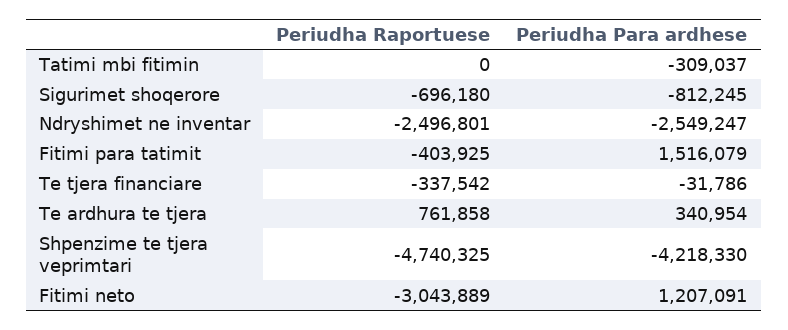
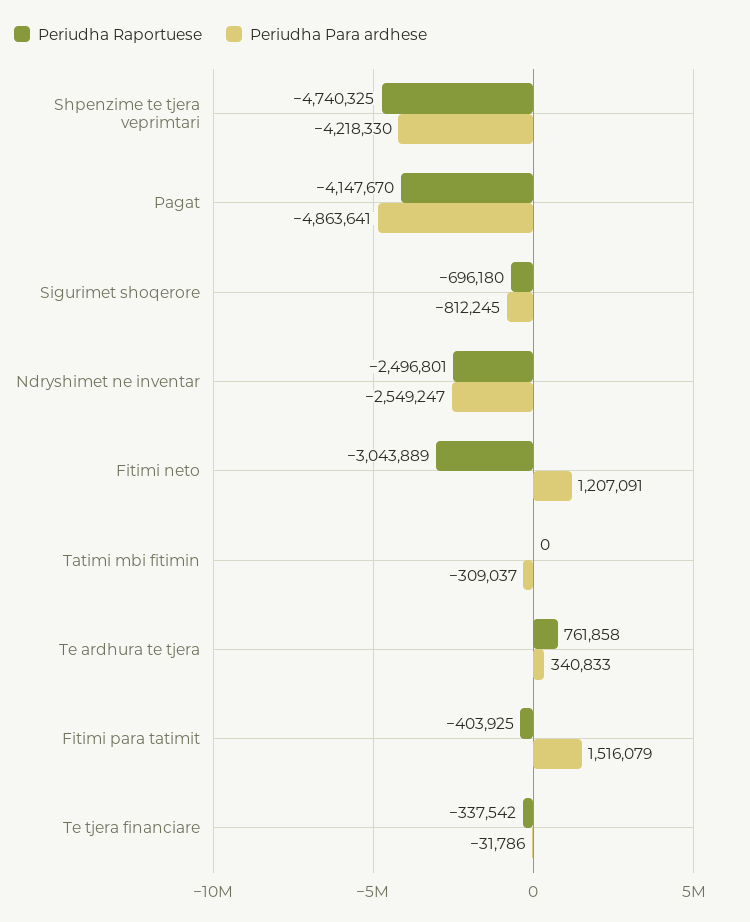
  {
    "Periudha Raportuese": {
      "Tatimi mbi fitimin": 0,
      "Sigurimet shoqerore": -696180,
      "Ndryshimet ne inventar": -2496801,
      "Fitimi para tatimit": -403925,
      "Te tjera financiare": -337542,
      "Te ardhura te tjera": 761858,
      "Shpenzime te tjera veprimtari": -4740325,
-     "Fitimi neto": -3043889
+     "Fitimi neto": -3043889,
+     "Pagat": -4147670
    },
    "Periudha Para ardhese": {
      "Tatimi mbi fitimin": -309037,
      "Sigurimet shoqerore": -812245,
      "Ndryshimet ne inventar": -2549247,
      "Fitimi para tatimit": 1516079,
      "Te tjera financiare": -31786,
-     "Te ardhura te tjera": 340954,
+     "Te ardhura te tjera": 340833,
      "Shpenzime te tjera veprimtari": -4218330,
-     "Fitimi neto": 1207091
+     "Fitimi neto": 1207091,
+     "Pagat": -4863641
    }
  }

